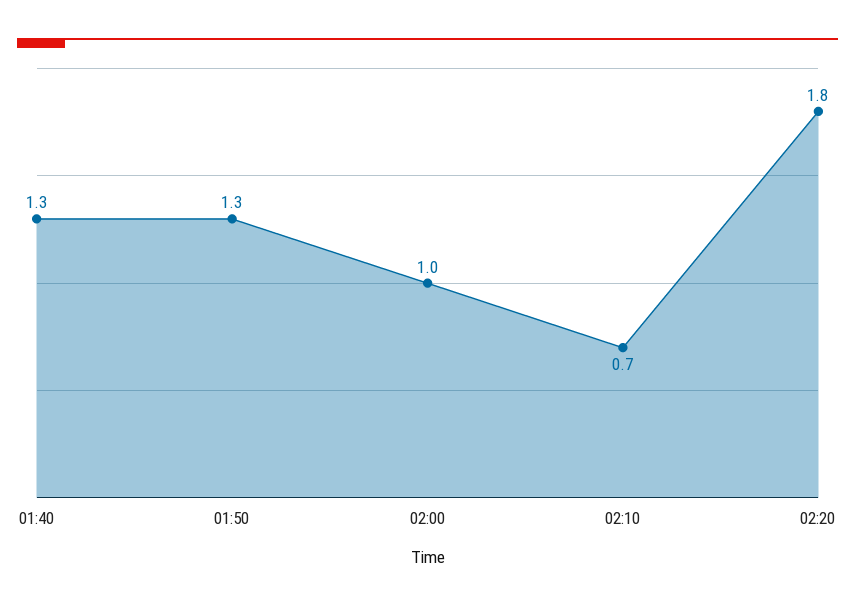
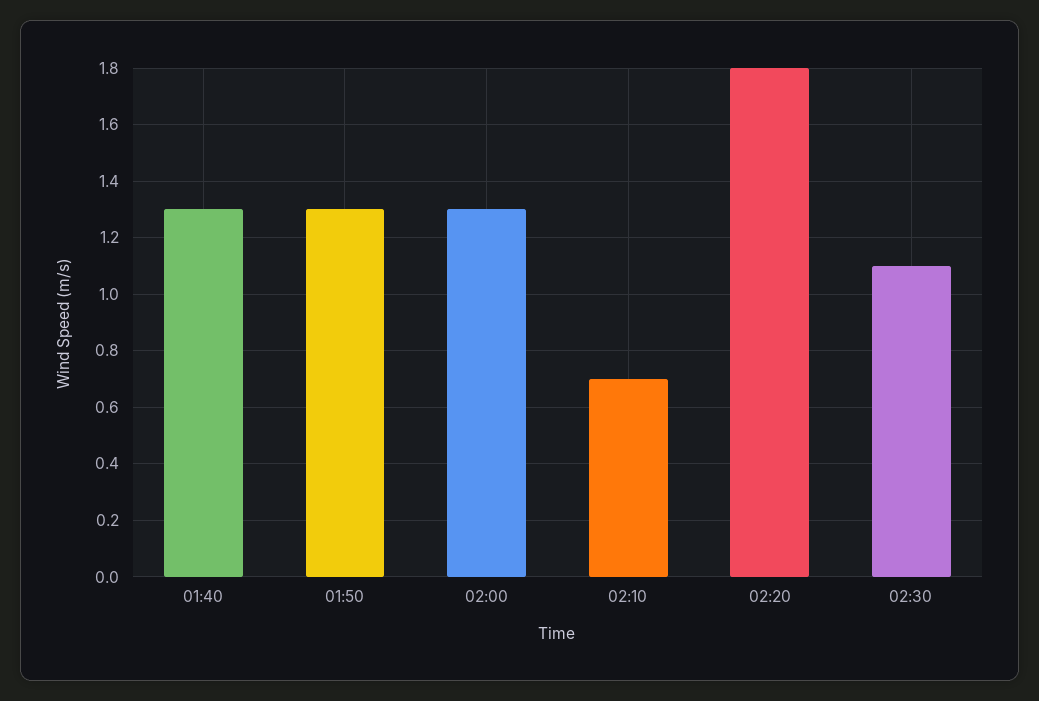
  {
    "01:40": 1.3,
    "01:50": 1.3,
-   "02:00": 1,
+   "02:00": 1.3,
    "02:10": 0.7,
-   "02:20": 1.8
+   "02:20": 1.8,
+   "02:30": 1.1
  }

